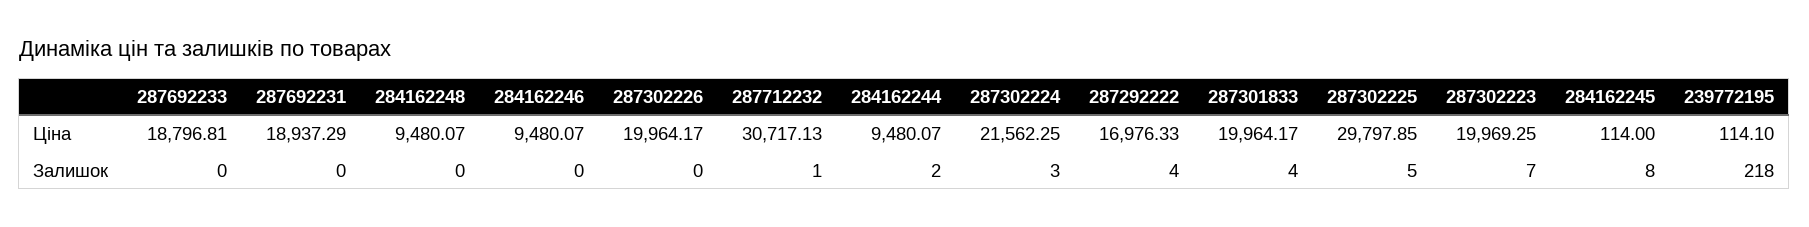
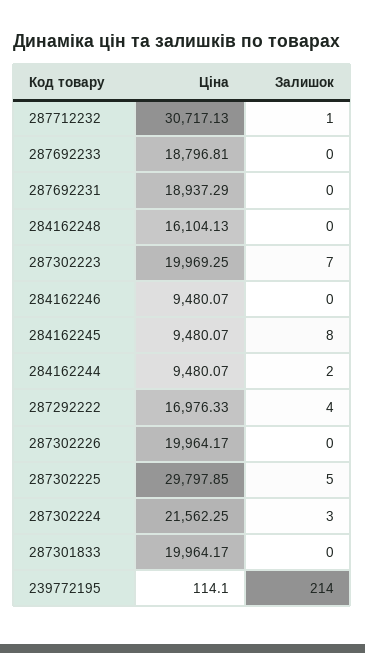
  {
    "287692233": {
      "Ціна": 18796.81,
      "Залишок": 0
    },
    "287692231": {
      "Ціна": 18937.29,
      "Залишок": 0
    },
    "284162248": {
-     "Ціна": 9480.07,
+     "Ціна": 16104.13,
      "Залишок": 0
    },
    "284162246": {
      "Ціна": 9480.07,
      "Залишок": 0
    },
    "287302226": {
      "Ціна": 19964.17,
      "Залишок": 0
    },
    "287712232": {
      "Ціна": 30717.13,
      "Залишок": 1
    },
    "284162244": {
      "Ціна": 9480.07,
      "Залишок": 2
    },
    "287302224": {
      "Ціна": 21562.25,
      "Залишок": 3
    },
    "287292222": {
      "Ціна": 16976.33,
      "Залишок": 4
    },
    "287301833": {
      "Ціна": 19964.17,
-     "Залишок": 4
+     "Залишок": 0
    },
    "287302225": {
      "Ціна": 29797.85,
      "Залишок": 5
    },
    "287302223": {
      "Ціна": 19969.25,
      "Залишок": 7
    },
    "284162245": {
-     "Ціна": 114,
+     "Ціна": 9480.07,
      "Залишок": 8
    },
    "239772195": {
      "Ціна": 114.1,
-     "Залишок": 218
+     "Залишок": 214
    }
  }

